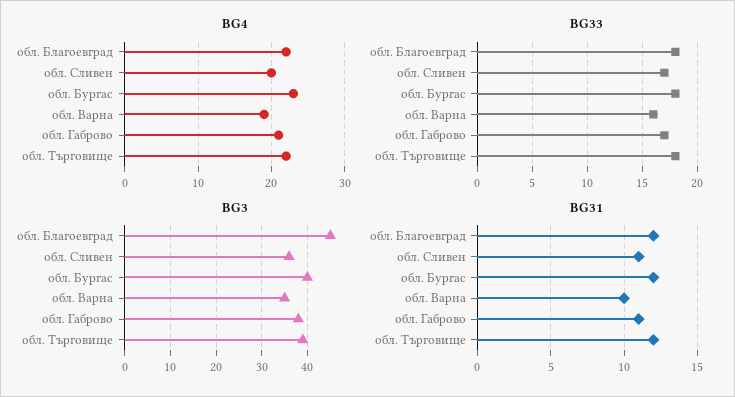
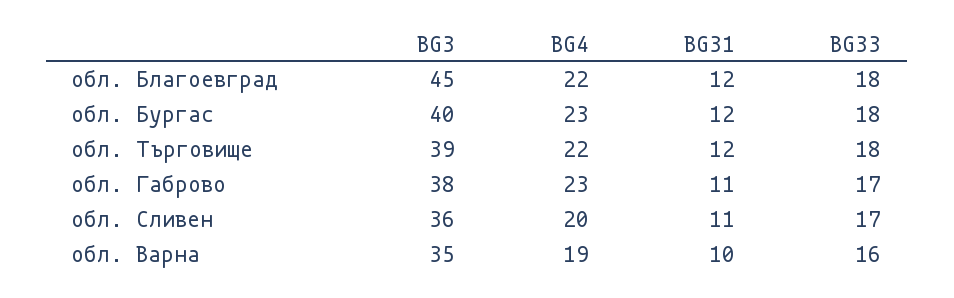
  {
    "BG4": {
      "обл. Благоевград": 22,
      "обл. Сливен": 20,
      "обл. Бургас": 23,
      "обл. Варна": 19,
-     "обл. Габрово": 21,
+     "обл. Габрово": 23,
      "обл. Търговище": 22
    },
    "BG33": {
      "обл. Благоевград": 18,
      "обл. Сливен": 17,
      "обл. Бургас": 18,
      "обл. Варна": 16,
      "обл. Габрово": 17,
      "обл. Търговище": 18
    },
    "BG3": {
      "обл. Благоевград": 45,
      "обл. Сливен": 36,
      "обл. Бургас": 40,
      "обл. Варна": 35,
      "обл. Габрово": 38,
      "обл. Търговище": 39
    },
    "BG31": {
      "обл. Благоевград": 12,
      "обл. Сливен": 11,
      "обл. Бургас": 12,
      "обл. Варна": 10,
      "обл. Габрово": 11,
      "обл. Търговище": 12
    }
  }

